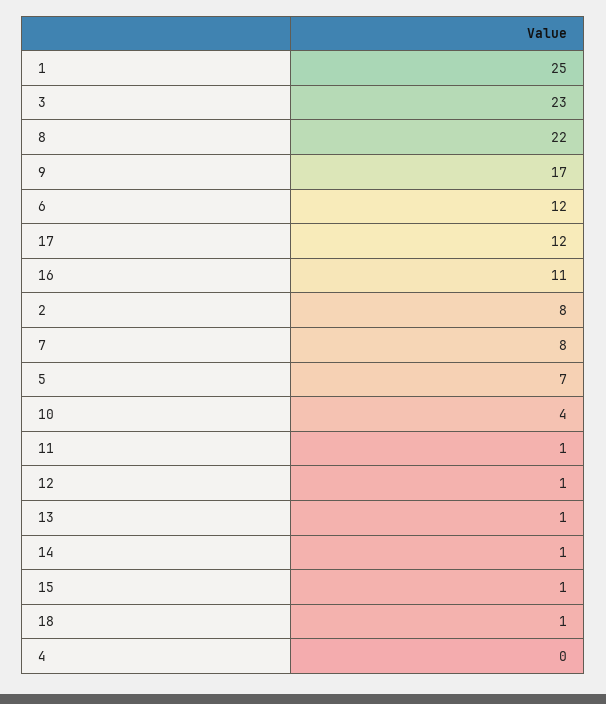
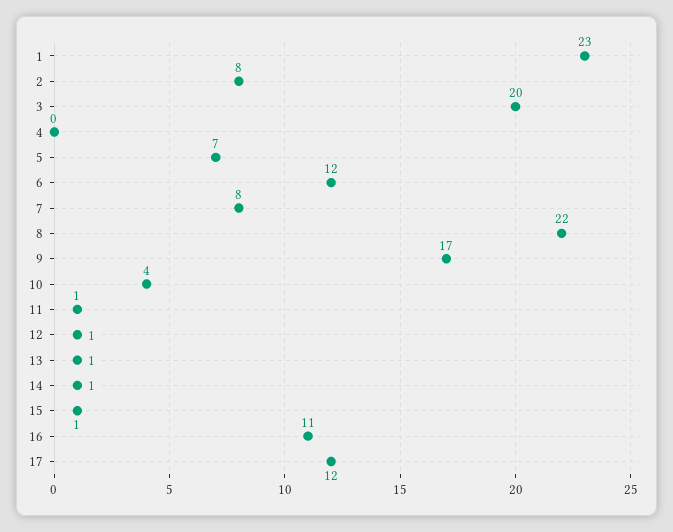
  {
-   "1": 25,
+   "1": 23,
-   "3": 23,
+   "3": 20,
    "8": 22,
    "9": 17,
    "6": 12,
    "17": 12,
    "16": 11,
    "2": 8,
    "7": 8,
    "5": 7,
    "10": 4,
    "11": 1,
    "12": 1,
    "13": 1,
    "14": 1,
    "15": 1,
-   "18": 1,
    "4": 0
  }

